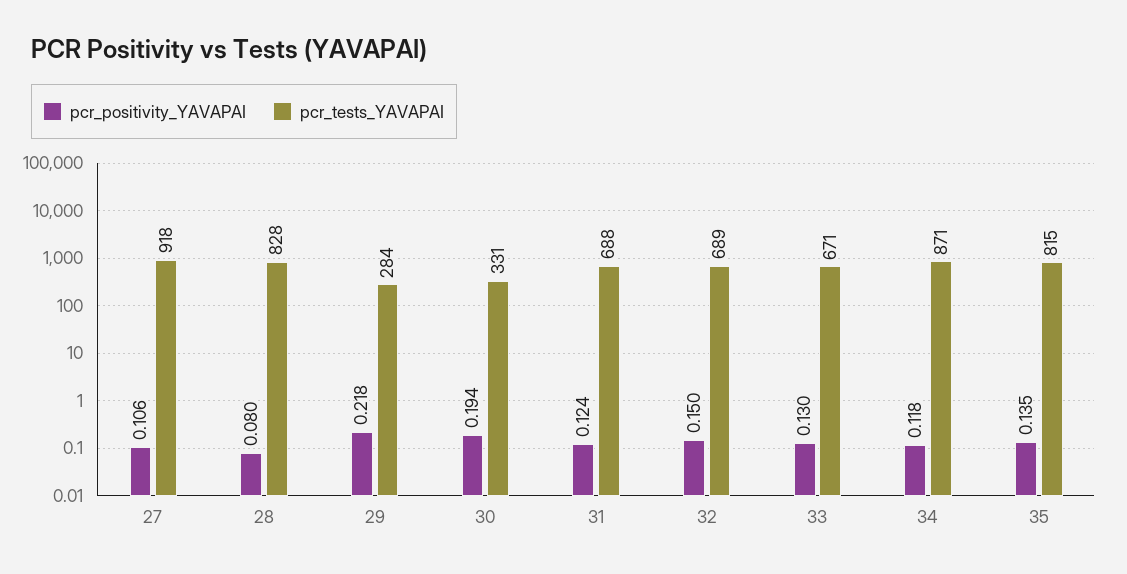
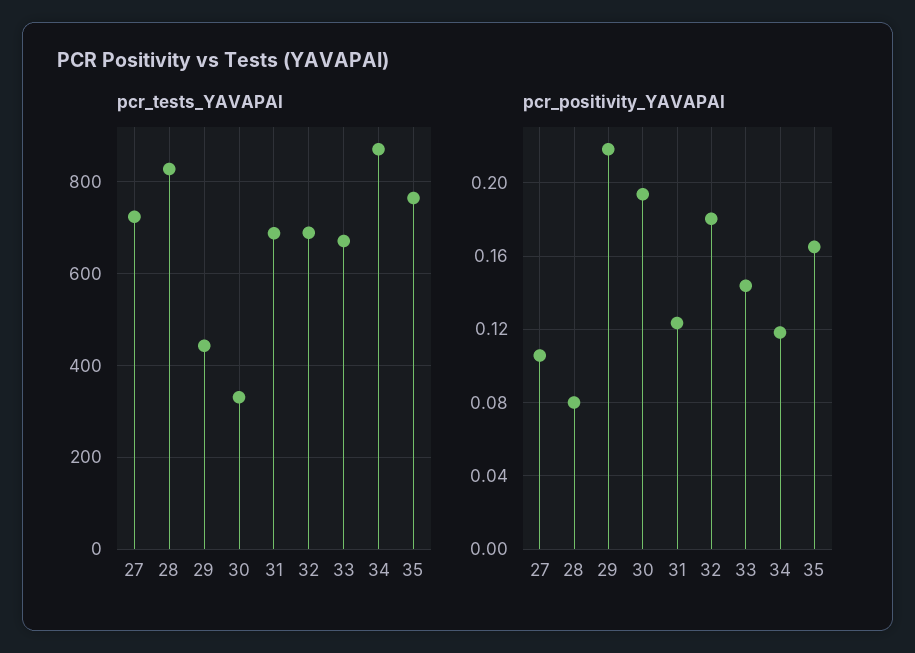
  {
    "pcr_positivity_YAVAPAI": {
      "27": 0.106,
      "28": 0.08,
      "29": 0.218,
      "30": 0.194,
      "31": 0.124,
-     "32": 0.15,
+     "32": 0.18,
-     "33": 0.13,
+     "33": 0.145,
      "34": 0.118,
-     "35": 0.135
+     "35": 0.165
    },
    "pcr_tests_YAVAPAI": {
-     "27": 918,
+     "27": 720,
      "28": 828,
-     "29": 284,
+     "29": 440,
      "30": 331,
      "31": 688,
      "32": 689,
      "33": 671,
      "34": 871,
-     "35": 815
+     "35": 760
    }
  }

